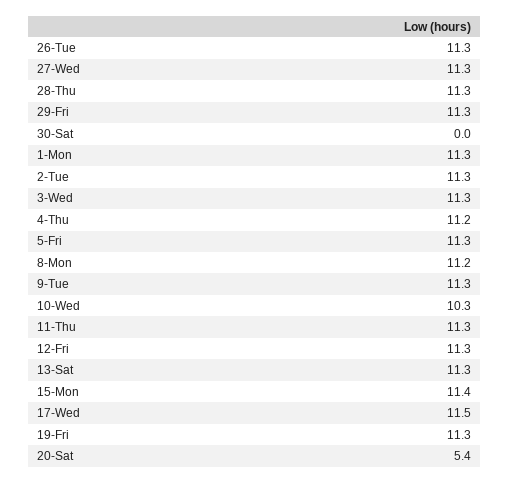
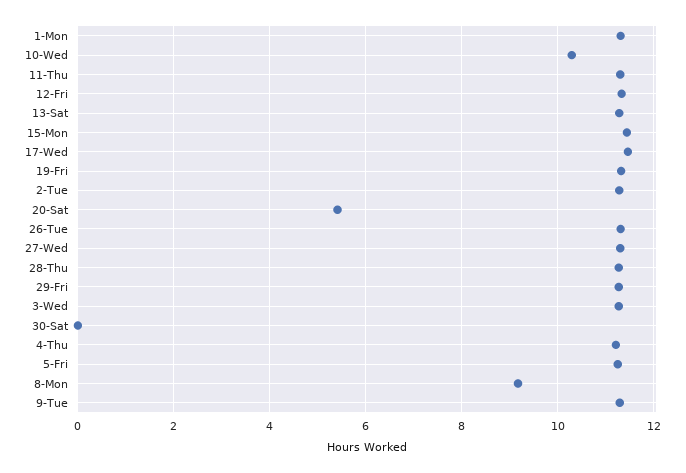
  {
    "26-Tue": 11.3,
    "27-Wed": 11.3,
    "28-Thu": 11.3,
    "29-Fri": 11.3,
    "30-Sat": 0,
    "1-Mon": 11.3,
    "2-Tue": 11.3,
    "3-Wed": 11.3,
    "4-Thu": 11.2,
    "5-Fri": 11.3,
-   "8-Mon": 11.2,
+   "8-Mon": 9.2,
    "9-Tue": 11.3,
    "10-Wed": 10.3,
    "11-Thu": 11.3,
    "12-Fri": 11.3,
    "13-Sat": 11.3,
    "15-Mon": 11.4,
    "17-Wed": 11.5,
    "19-Fri": 11.3,
    "20-Sat": 5.4
  }

